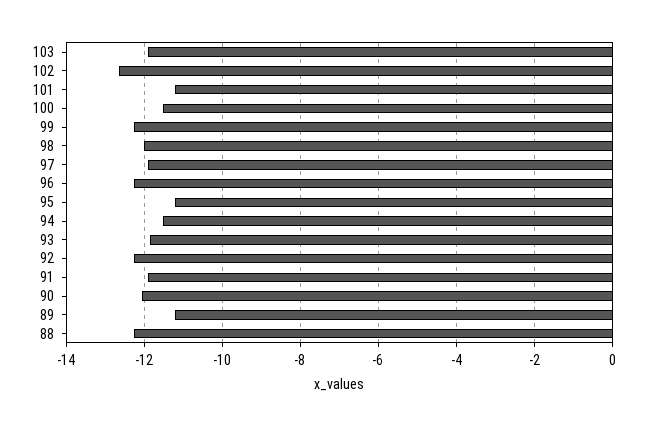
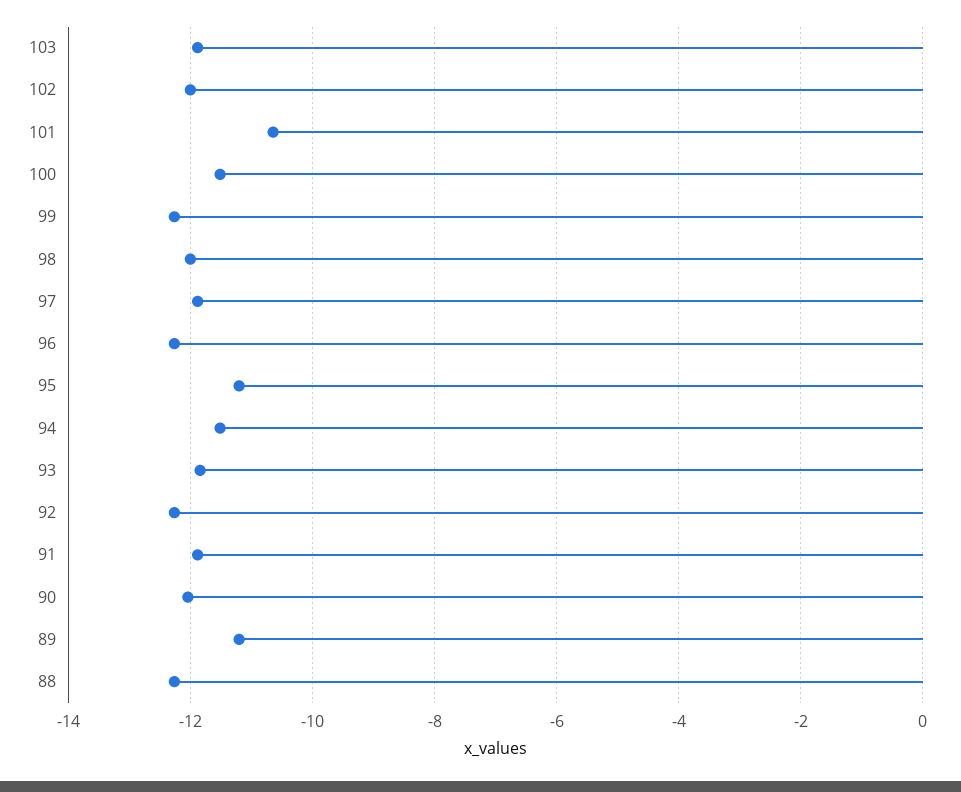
  {
    "103": -11.8,
-   "102": -12.6,
+   "102": -12,
-   "101": -11.2,
+   "101": -10.6,
    "100": -11.6,
    "99": -12.2,
    "98": -12,
    "97": -11.8,
    "96": -12.2,
    "95": -11.2,
    "94": -11.6,
    "93": -11.8,
    "92": -12.2,
    "91": -11.8,
    "90": -12,
    "89": -11.2,
    "88": -12.2
  }

